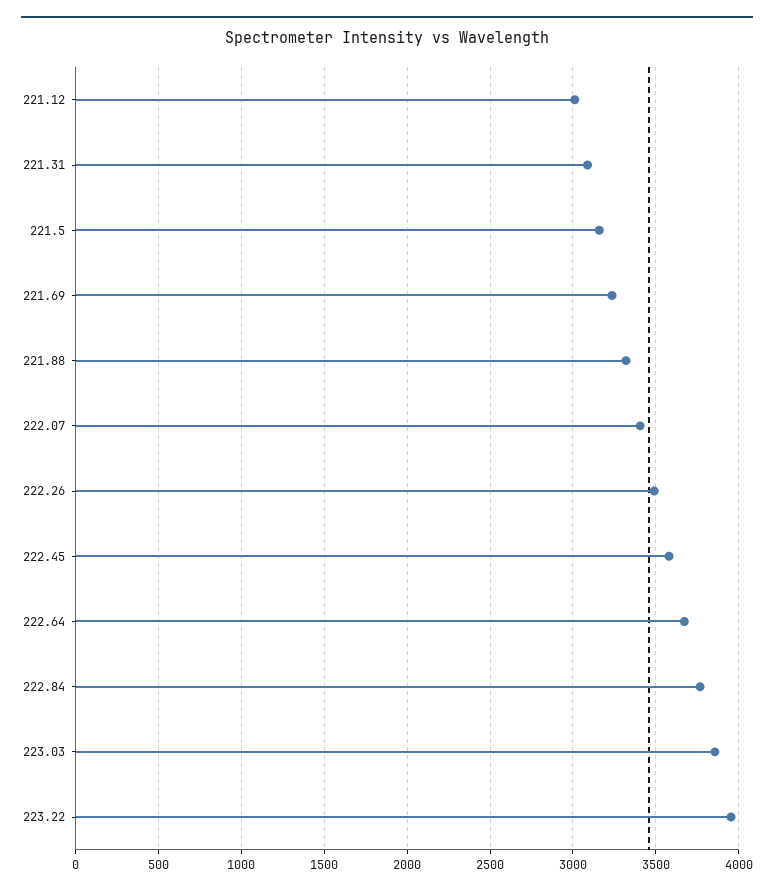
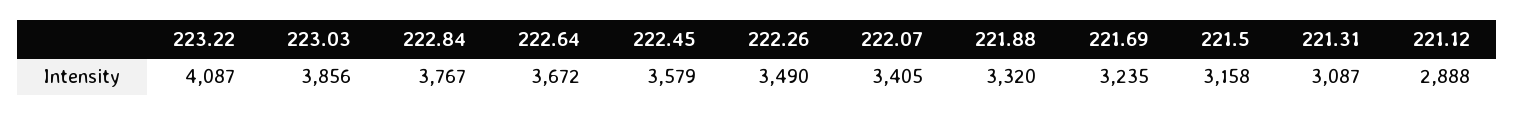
  {
-   "221.12": 3000,
+   "221.12": 2888,
    "221.31": 3087,
    "221.5": 3158,
    "221.69": 3235,
    "221.88": 3320,
    "222.07": 3405,
    "222.26": 3490,
    "222.45": 3579,
    "222.64": 3672,
    "222.84": 3767,
    "223.03": 3856,
-   "223.22": 3950
+   "223.22": 4087
  }

